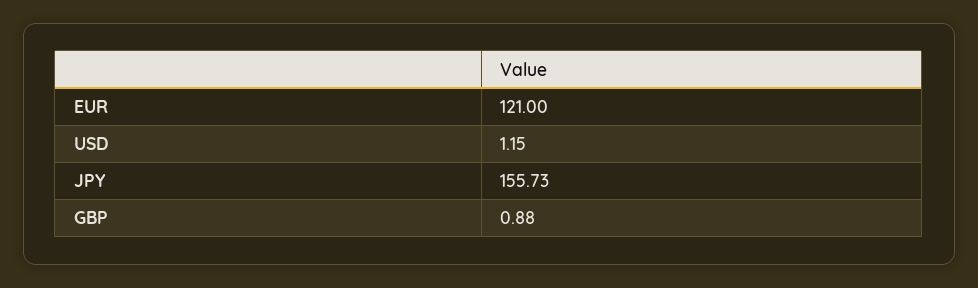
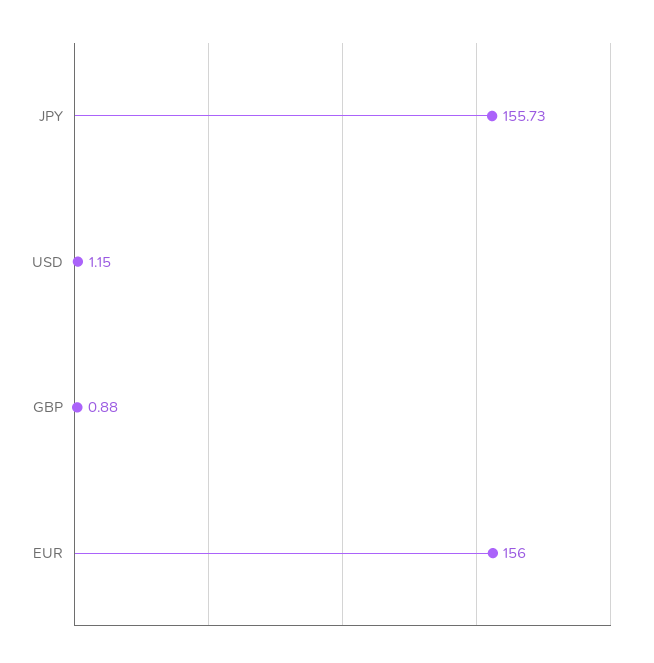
  {
-   "EUR": 121,
+   "EUR": 156,
    "USD": 1.15,
    "JPY": 155.73,
    "GBP": 0.88
  }

